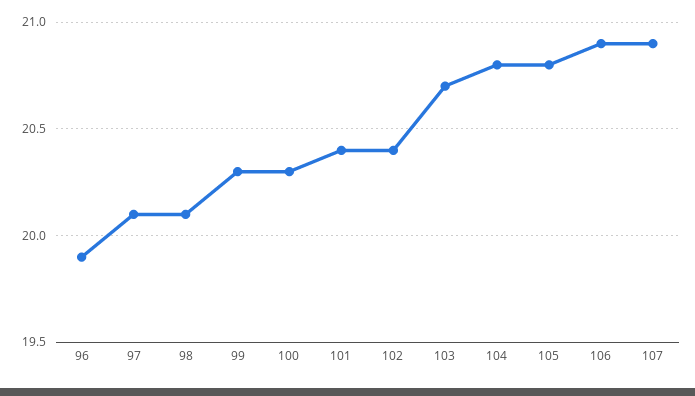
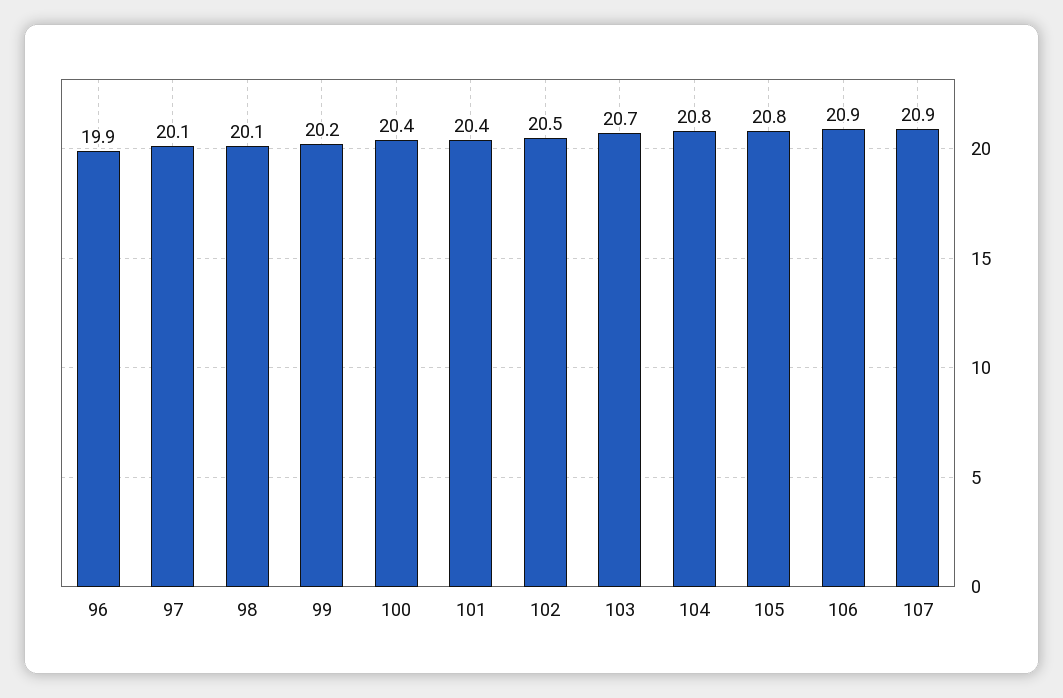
  {
    "96": 19.9,
    "97": 20.1,
    "98": 20.1,
-   "99": 20.3,
+   "99": 20.2,
-   "100": 20.3,
+   "100": 20.4,
    "101": 20.4,
-   "102": 20.4,
+   "102": 20.5,
    "103": 20.7,
    "104": 20.8,
    "105": 20.8,
    "106": 20.9,
    "107": 20.9
  }

